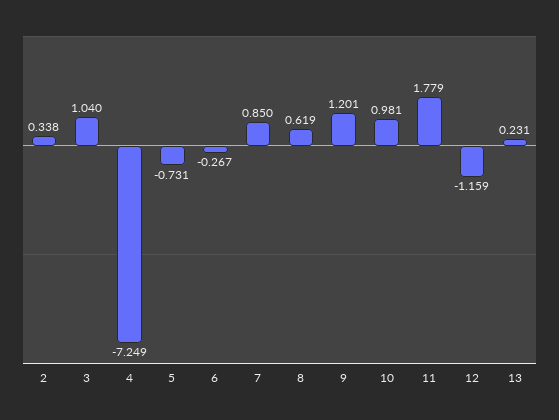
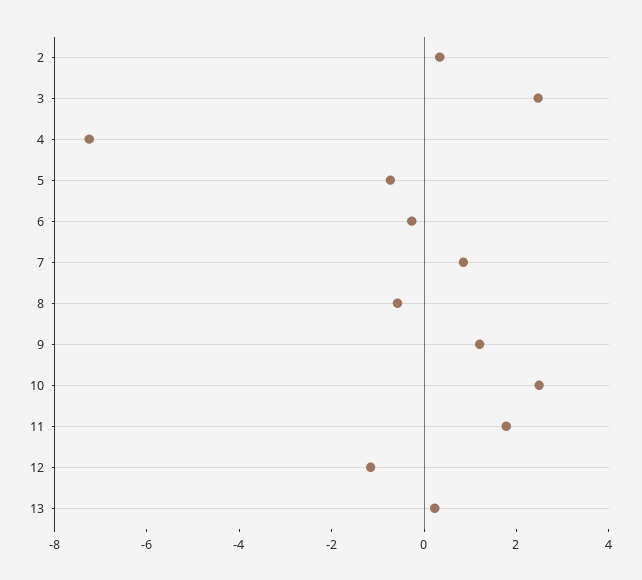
  {
    "2": 0.338,
-   "3": 1.04,
+   "3": 2.5,
    "4": -7.249,
    "5": -0.731,
    "6": -0.267,
    "7": 0.85,
-   "8": 0.619,
+   "8": -0.5,
    "9": 1.201,
-   "10": 0.981,
+   "10": 2.5,
    "11": 1.779,
    "12": -1.159,
    "13": 0.231
  }

